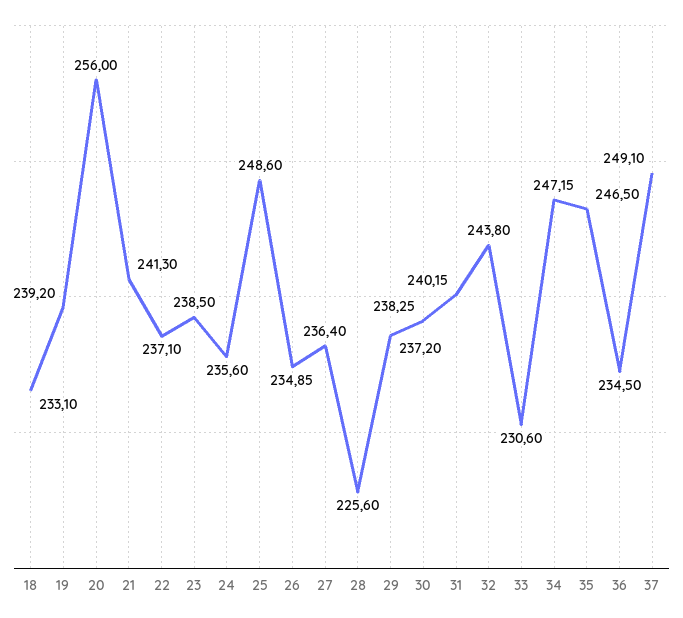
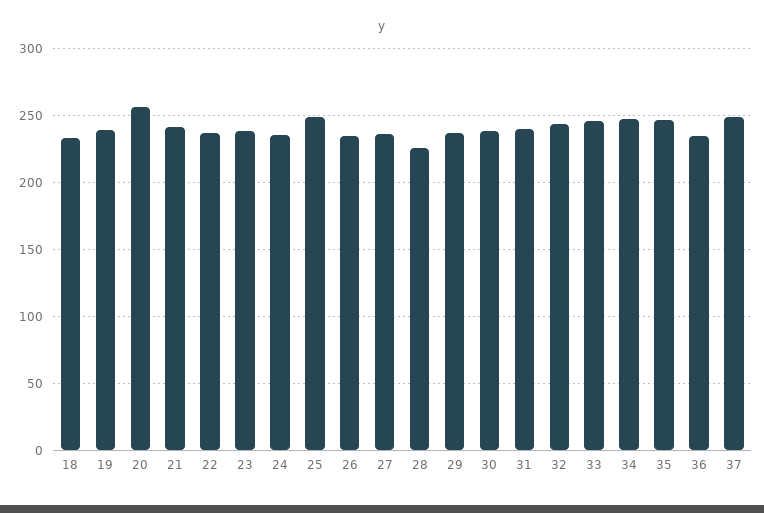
  {
    "18": 233.1,
    "19": 239.2,
    "20": 256,
    "21": 241.3,
    "22": 237.1,
    "23": 238.5,
    "24": 235.6,
    "25": 248.6,
    "26": 234.85,
    "27": 236.4,
    "28": 225.6,
    "29": 237.2,
    "30": 238.25,
    "31": 240.15,
    "32": 243.8,
-   "33": 230.6,
+   "33": 245,
    "34": 247.15,
    "35": 246.5,
    "36": 234.5,
    "37": 249.1
  }

